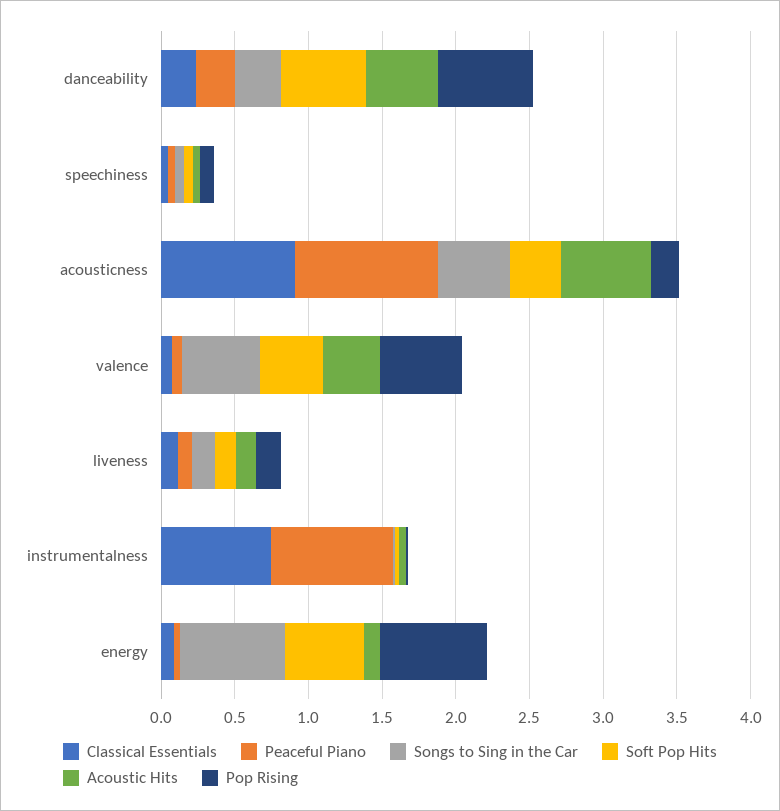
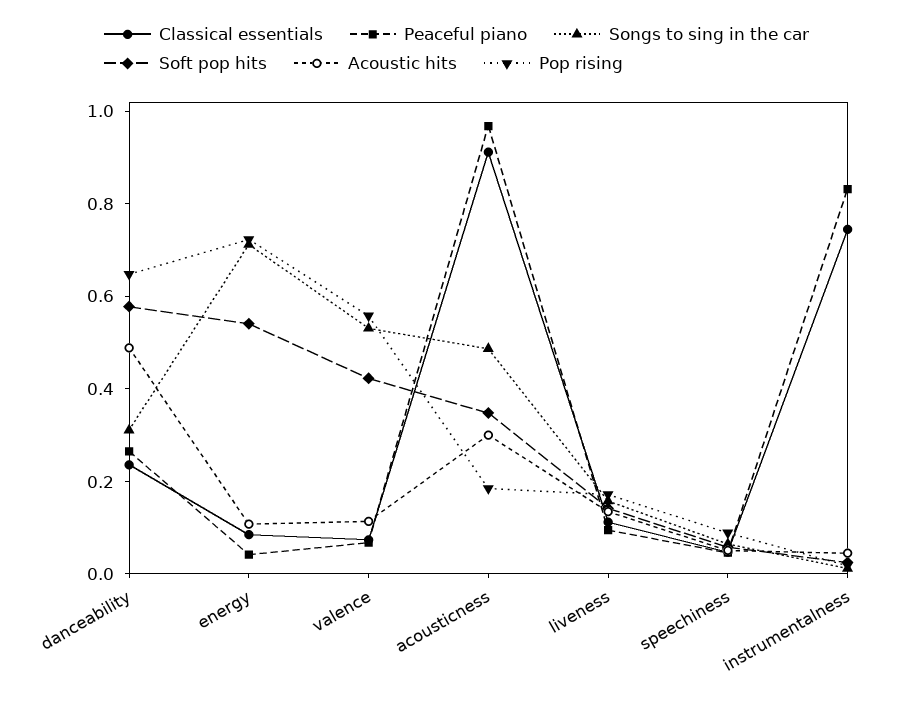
  {
    "Classical Essentials": {
      "danceability": 0.25,
      "speechiness": 0.05,
      "acousticness": 0.9,
      "valence": 0.05,
      "liveness": 0.1,
      "instrumentalness": 0.75,
      "energy": 0.1
    },
    "Peaceful Piano": {
      "danceability": 0.25,
      "speechiness": 0.05,
      "acousticness": 0.95,
      "valence": 0.05,
      "liveness": 0.1,
      "instrumentalness": 0.85,
      "energy": 0.05
    },
    "Songs to Sing in the Car": {
      "danceability": 0.3,
      "speechiness": 0.05,
      "acousticness": 0.5,
      "valence": 0.55,
      "liveness": 0.15,
      "instrumentalness": 0,
      "energy": 0.7
    },
    "Soft Pop Hits": {
      "danceability": 0.6,
      "speechiness": 0.05,
      "acousticness": 0.35,
      "valence": 0.4,
      "liveness": 0.15,
      "instrumentalness": 0.05,
      "energy": 0.55
    },
    "Acoustic Hits": {
      "danceability": 0.5,
      "speechiness": 0.05,
-     "acousticness": 0.6,
+     "acousticness": 0.3,
-     "valence": 0.4,
+     "valence": 0.1,
      "liveness": 0.15,
      "instrumentalness": 0.05,
      "energy": 0.1
    },
    "Pop Rising": {
      "danceability": 0.65,
      "speechiness": 0.1,
      "acousticness": 0.2,
      "valence": 0.55,
      "liveness": 0.15,
      "instrumentalness": 0,
      "energy": 0.7
    }
  }

